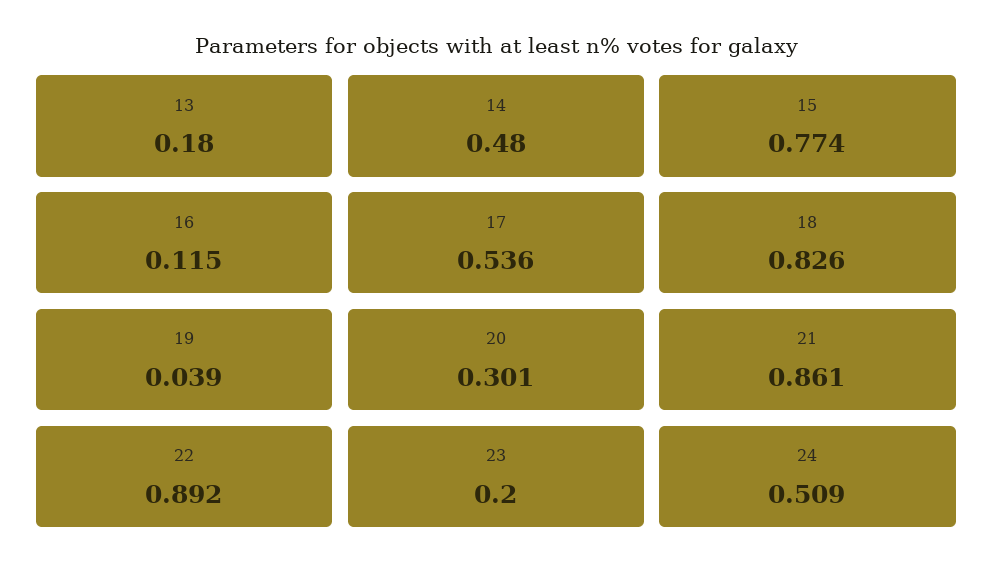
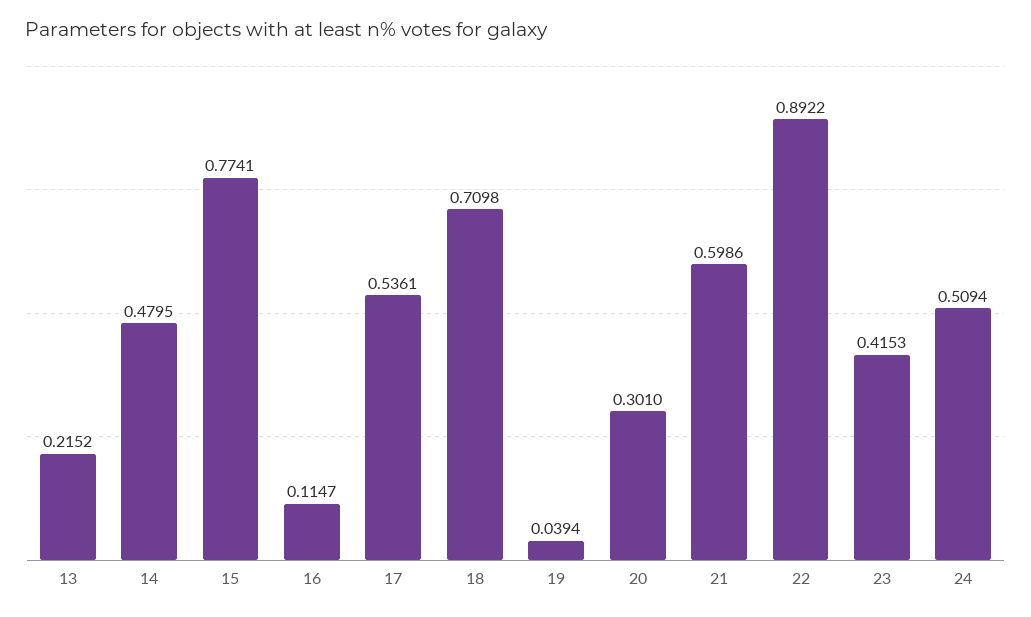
  {
-   "13": 0.18,
+   "13": 0.2152,
    "14": 0.4795,
    "15": 0.7741,
    "16": 0.1147,
    "17": 0.5361,
-   "18": 0.826,
+   "18": 0.7098,
    "19": 0.0394,
    "20": 0.301,
-   "21": 0.861,
+   "21": 0.5986,
    "22": 0.8922,
-   "23": 0.2,
+   "23": 0.4153,
    "24": 0.5094
  }

